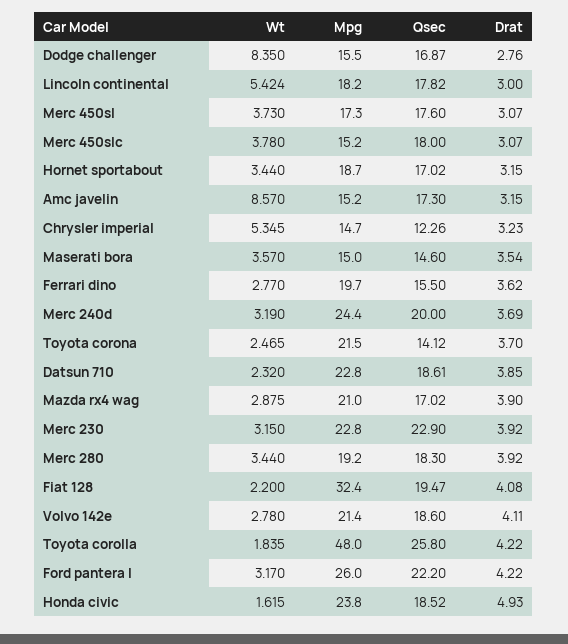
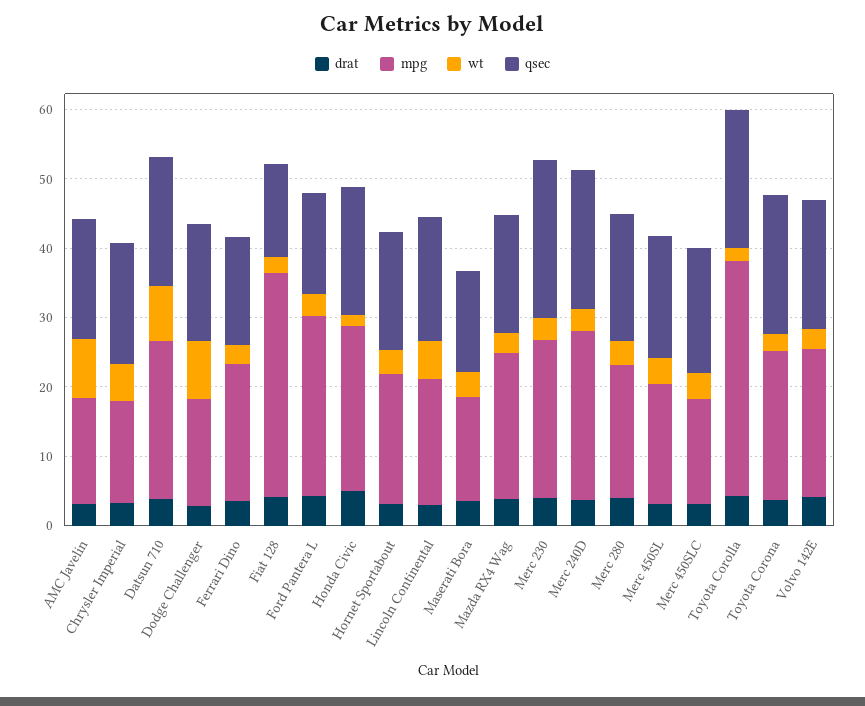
  {
    "Wt": {
      "Dodge challenger": 8.35,
      "Lincoln continental": 5.424,
      "Merc 450sl": 3.73,
      "Merc 450slc": 3.78,
      "Hornet sportabout": 3.44,
      "Amc javelin": 8.57,
      "Chrysler imperial": 5.345,
      "Maserati bora": 3.57,
      "Ferrari dino": 2.77,
      "Merc 240d": 3.19,
      "Toyota corona": 2.465,
-     "Datsun 710": 2.32,
+     "Datsun 710": 8,
      "Mazda rx4 wag": 2.875,
      "Merc 230": 3.15,
      "Merc 280": 3.44,
      "Fiat 128": 2.2,
      "Volvo 142e": 2.78,
      "Toyota corolla": 1.835,
      "Ford pantera l": 3.17,
      "Honda civic": 1.615
    },
    "Mpg": {
      "Dodge challenger": 15.5,
      "Lincoln continental": 18.2,
      "Merc 450sl": 17.3,
      "Merc 450slc": 15.2,
      "Hornet sportabout": 18.7,
      "Amc javelin": 15.2,
      "Chrysler imperial": 14.7,
      "Maserati bora": 15,
      "Ferrari dino": 19.7,
      "Merc 240d": 24.4,
      "Toyota corona": 21.5,
      "Datsun 710": 22.8,
      "Mazda rx4 wag": 21,
      "Merc 230": 22.8,
      "Merc 280": 19.2,
      "Fiat 128": 32.4,
      "Volvo 142e": 21.4,
-     "Toyota corolla": 48,
+     "Toyota corolla": 34,
      "Ford pantera l": 26,
      "Honda civic": 23.8
    },
    "Qsec": {
      "Dodge challenger": 16.87,
      "Lincoln continental": 17.82,
      "Merc 450sl": 17.6,
      "Merc 450slc": 18,
      "Hornet sportabout": 17.02,
      "Amc javelin": 17.3,
-     "Chrysler imperial": 12.26,
+     "Chrysler imperial": 18,
      "Maserati bora": 14.6,
      "Ferrari dino": 15.5,
      "Merc 240d": 20,
-     "Toyota corona": 14.12,
+     "Toyota corona": 20,
      "Datsun 710": 18.61,
      "Mazda rx4 wag": 17.02,
      "Merc 230": 22.9,
      "Merc 280": 18.3,
-     "Fiat 128": 19.47,
+     "Fiat 128": 14,
      "Volvo 142e": 18.6,
-     "Toyota corolla": 25.8,
+     "Toyota corolla": 20,
-     "Ford pantera l": 22.2,
+     "Ford pantera l": 14,
      "Honda civic": 18.52
    },
    "Drat": {
      "Dodge challenger": 2.76,
      "Lincoln continental": 3,
      "Merc 450sl": 3.07,
      "Merc 450slc": 3.07,
      "Hornet sportabout": 3.15,
      "Amc javelin": 3.15,
      "Chrysler imperial": 3.23,
      "Maserati bora": 3.54,
      "Ferrari dino": 3.62,
      "Merc 240d": 3.69,
      "Toyota corona": 3.7,
      "Datsun 710": 3.85,
      "Mazda rx4 wag": 3.9,
      "Merc 230": 3.92,
      "Merc 280": 3.92,
      "Fiat 128": 4.08,
      "Volvo 142e": 4.11,
      "Toyota corolla": 4.22,
      "Ford pantera l": 4.22,
      "Honda civic": 4.93
    }
  }

